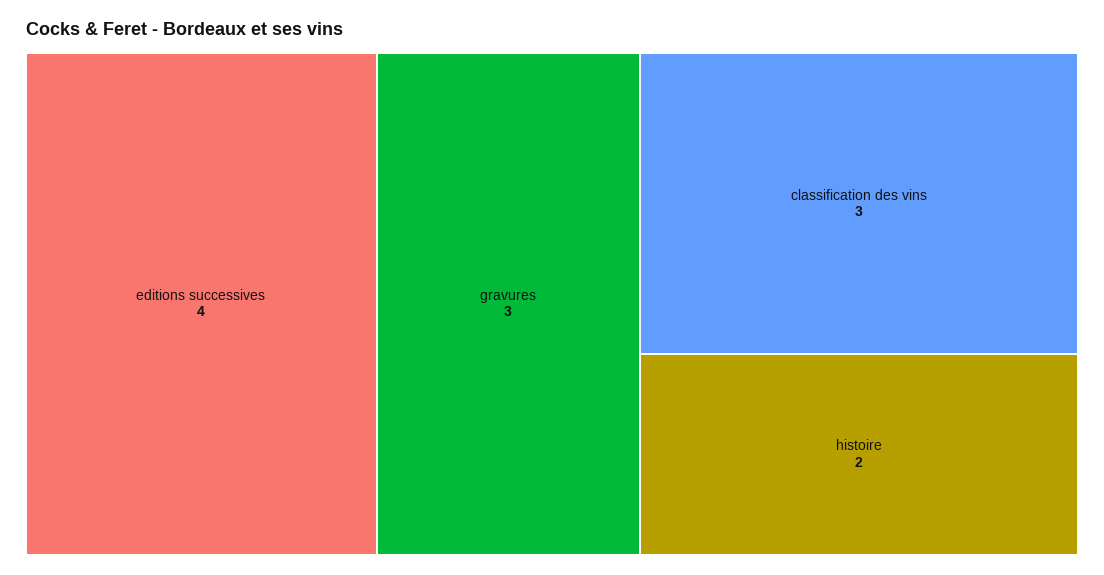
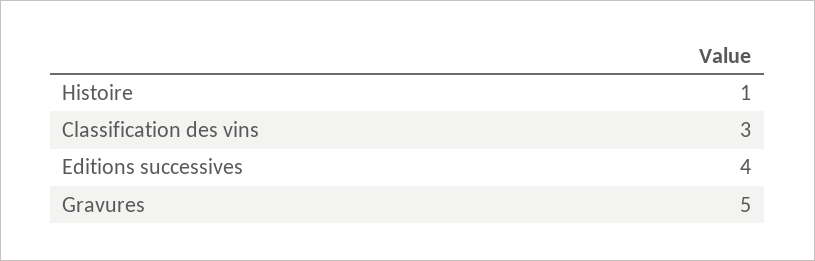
  {
    "editions successives": 4,
-   "gravures": 3,
+   "gravures": 5,
    "classification des vins": 3,
-   "histoire": 2
+   "histoire": 1
  }

